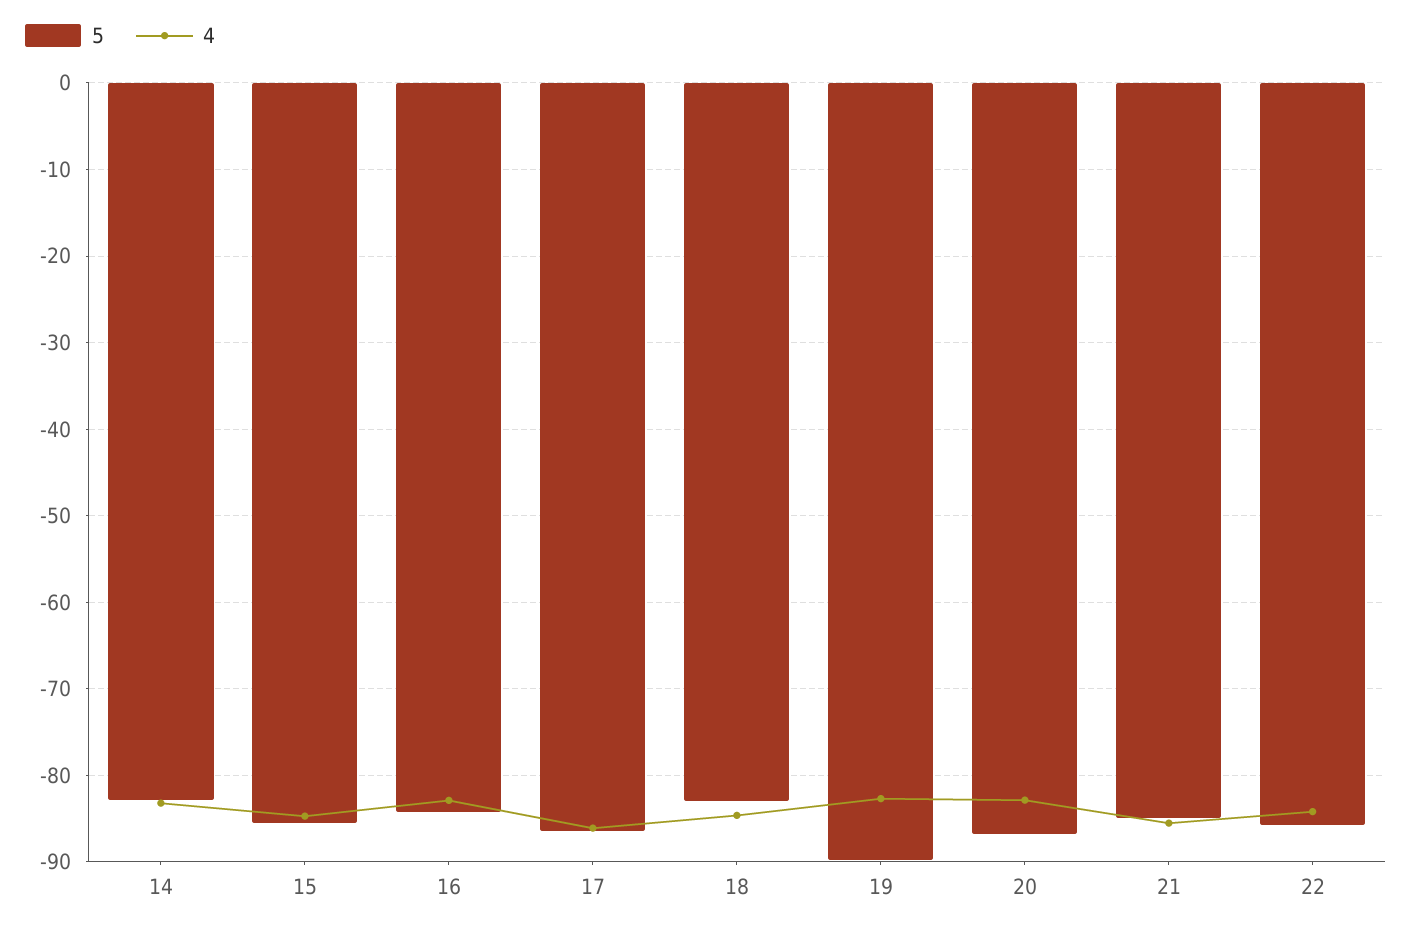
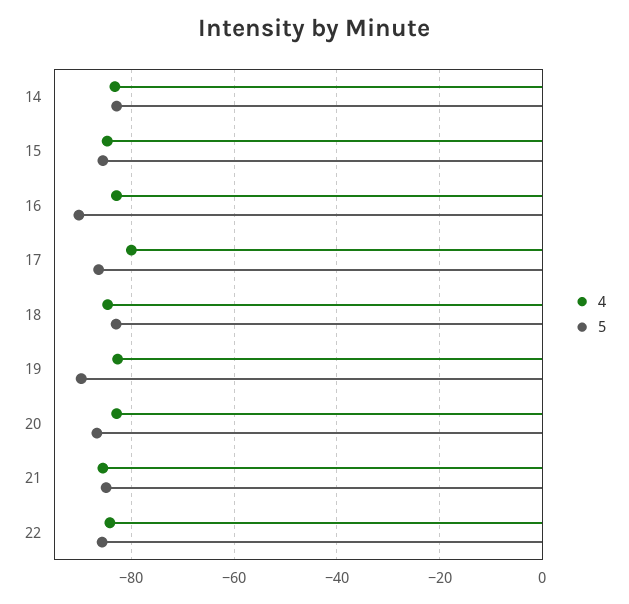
  {
    "5": {
      "14": -83,
      "15": -86,
-     "16": -84,
+     "16": -90,
      "17": -86,
      "18": -83,
      "19": -90,
      "20": -87,
      "21": -85,
      "22": -86
    },
    "4": {
      "14": -83,
      "15": -85,
      "16": -83,
-     "17": -86,
+     "17": -80,
      "18": -85,
      "19": -83,
      "20": -83,
      "21": -86,
      "22": -84
    }
  }

